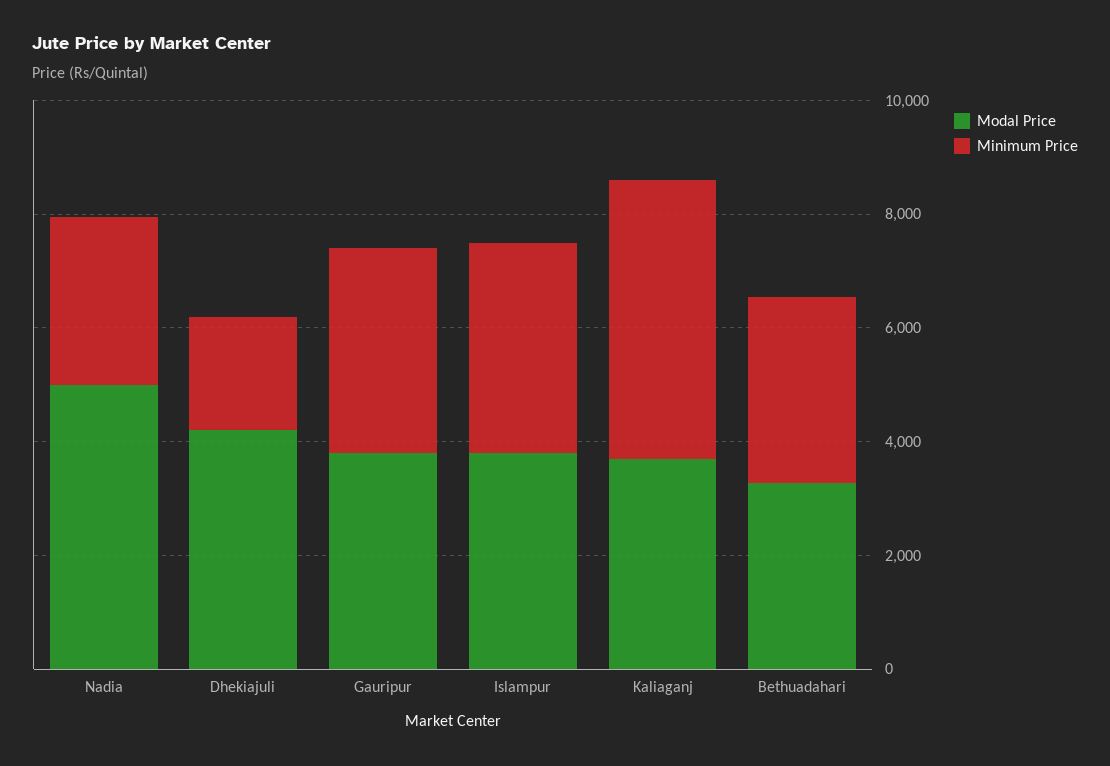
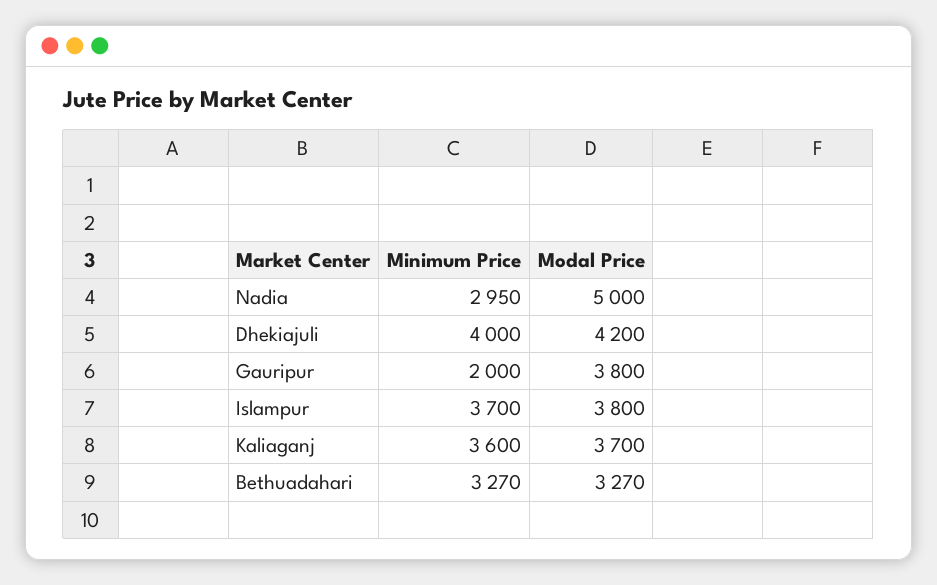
  {
    "Modal Price": {
      "Nadia": 5000,
      "Dhekiajuli": 4200,
      "Gauripur": 3800,
      "Islampur": 3800,
      "Kaliaganj": 3700,
      "Bethuadahari": 3270
    },
    "Minimum Price": {
      "Nadia": 2950,
-     "Dhekiajuli": 2000,
+     "Dhekiajuli": 4000,
-     "Gauripur": 3500,
+     "Gauripur": 2000,
      "Islampur": 3700,
-     "Kaliaganj": 5000,
+     "Kaliaganj": 3600,
      "Bethuadahari": 3270
    }
  }

